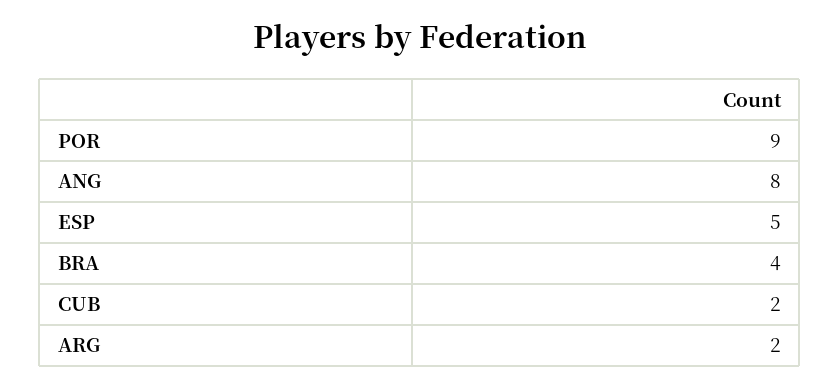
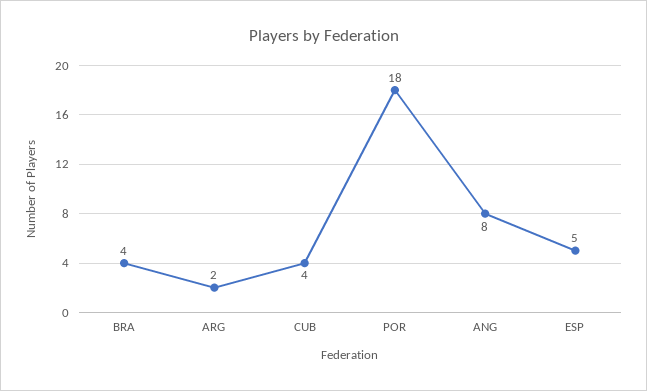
  {
-   "POR": 9,
+   "POR": 18,
    "ANG": 8,
    "ESP": 5,
    "BRA": 4,
-   "CUB": 2,
+   "CUB": 4,
    "ARG": 2
  }

